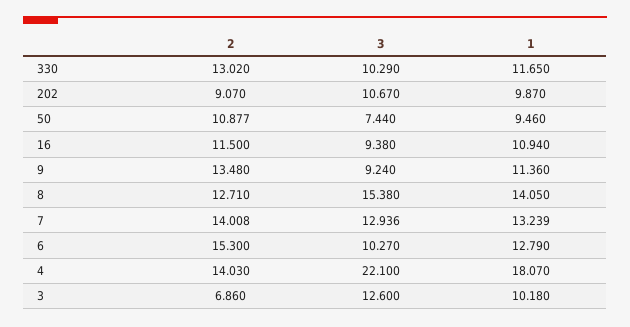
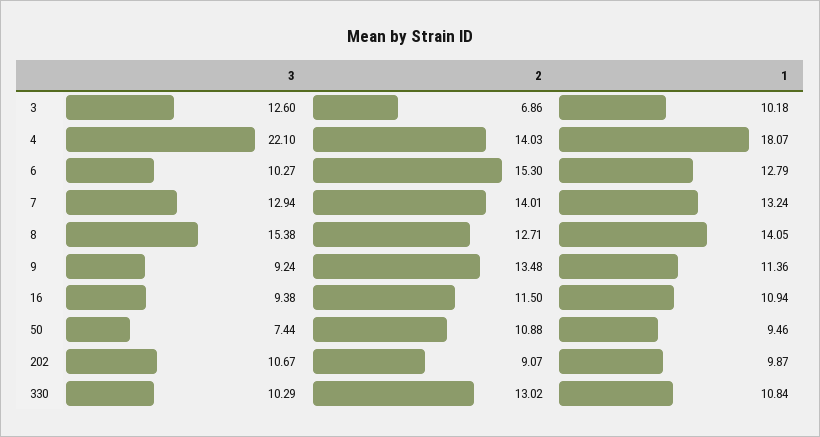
  {
    "2": {
      "330": 13.02,
      "202": 9.07,
      "50": 10.877,
      "16": 11.5,
      "9": 13.48,
      "8": 12.71,
      "7": 14.008,
      "6": 15.3,
      "4": 14.03,
      "3": 6.86
    },
    "3": {
      "330": 10.29,
      "202": 10.67,
      "50": 7.44,
      "16": 9.38,
      "9": 9.24,
      "8": 15.38,
      "7": 12.936,
      "6": 10.27,
      "4": 22.1,
      "3": 12.6
    },
    "1": {
-     "330": 11.65,
+     "330": 10.84,
      "202": 9.87,
      "50": 9.46,
      "16": 10.94,
      "9": 11.36,
      "8": 14.05,
      "7": 13.239,
      "6": 12.79,
      "4": 18.07,
      "3": 10.18
    }
  }

